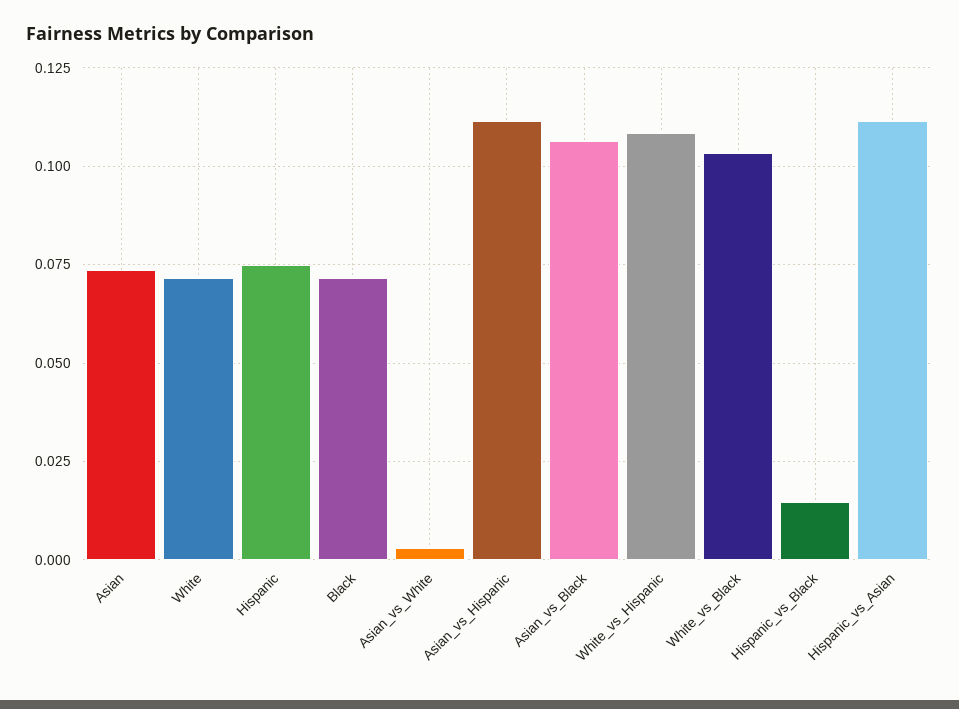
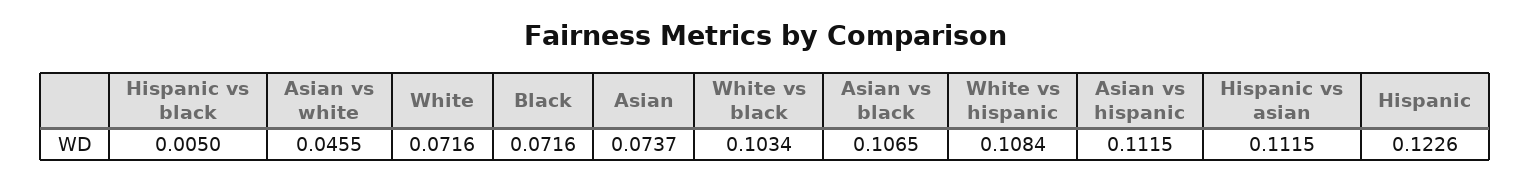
  {
    "Asian": 0.0737,
    "White": 0.0716,
-   "Hispanic": 0.075,
+   "Hispanic": 0.1226,
    "Black": 0.0716,
-   "Asian_vs_White": 0.0025,
+   "Asian_vs_White": 0.0455,
    "Asian_vs_Hispanic": 0.1115,
    "Asian_vs_Black": 0.1065,
    "White_vs_Hispanic": 0.1084,
    "White_vs_Black": 0.1034,
-   "Hispanic_vs_Black": 0.015,
+   "Hispanic_vs_Black": 0.005,
    "Hispanic_vs_Asian": 0.1115
  }

